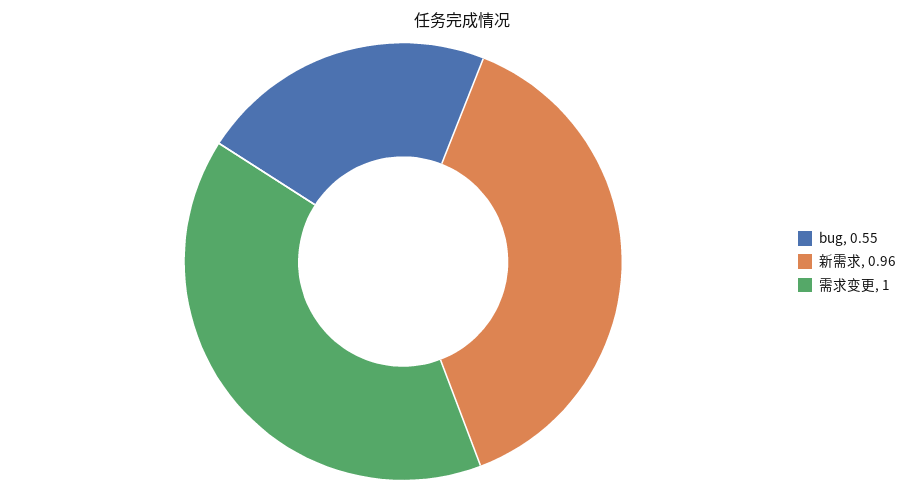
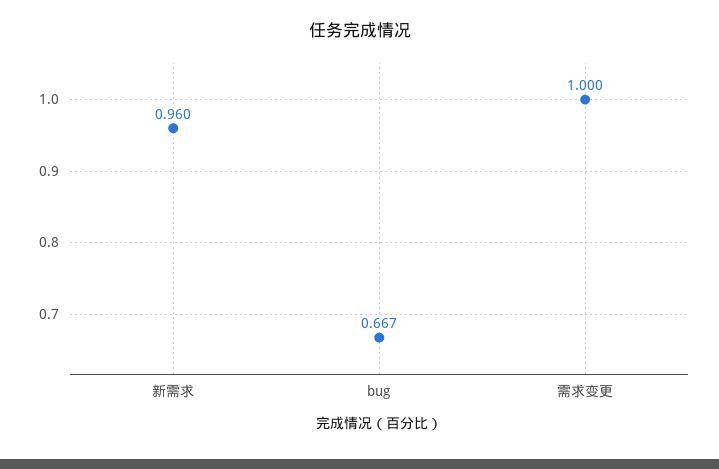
  {
-   "bug": 0.55,
+   "bug": 0.667,
    "新需求": 0.96,
    "需求变更": 1
  }

